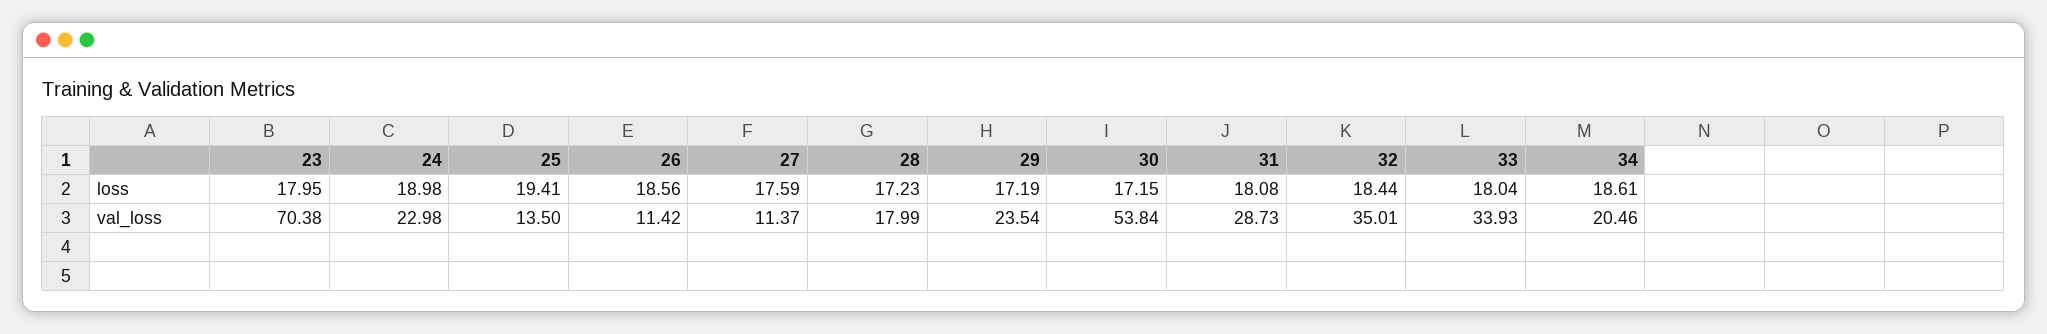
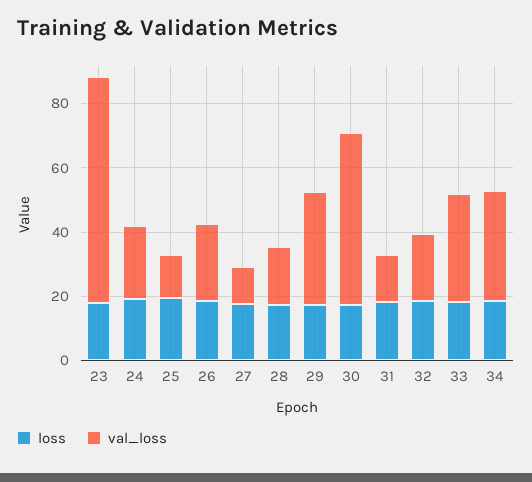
  {
    "loss": {
      "23": 17.95,
      "24": 18.98,
      "25": 19.41,
      "26": 18.56,
      "27": 17.59,
      "28": 17.23,
      "29": 17.19,
      "30": 17.15,
      "31": 18.08,
      "32": 18.44,
      "33": 18.04,
      "34": 18.61
    },
    "val_loss": {
      "23": 70.38,
      "24": 22.98,
      "25": 13.5,
-     "26": 11.42,
+     "26": 25,
      "27": 11.37,
      "28": 17.99,
-     "29": 23.54,
+     "29": 35,
      "30": 53.84,
-     "31": 28.73,
+     "31": 15,
-     "32": 35.01,
+     "32": 20,
      "33": 33.93,
-     "34": 20.46
+     "34": 35
    }
  }

